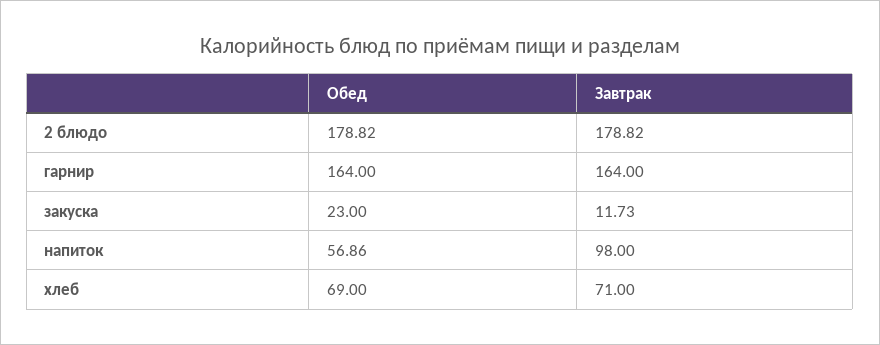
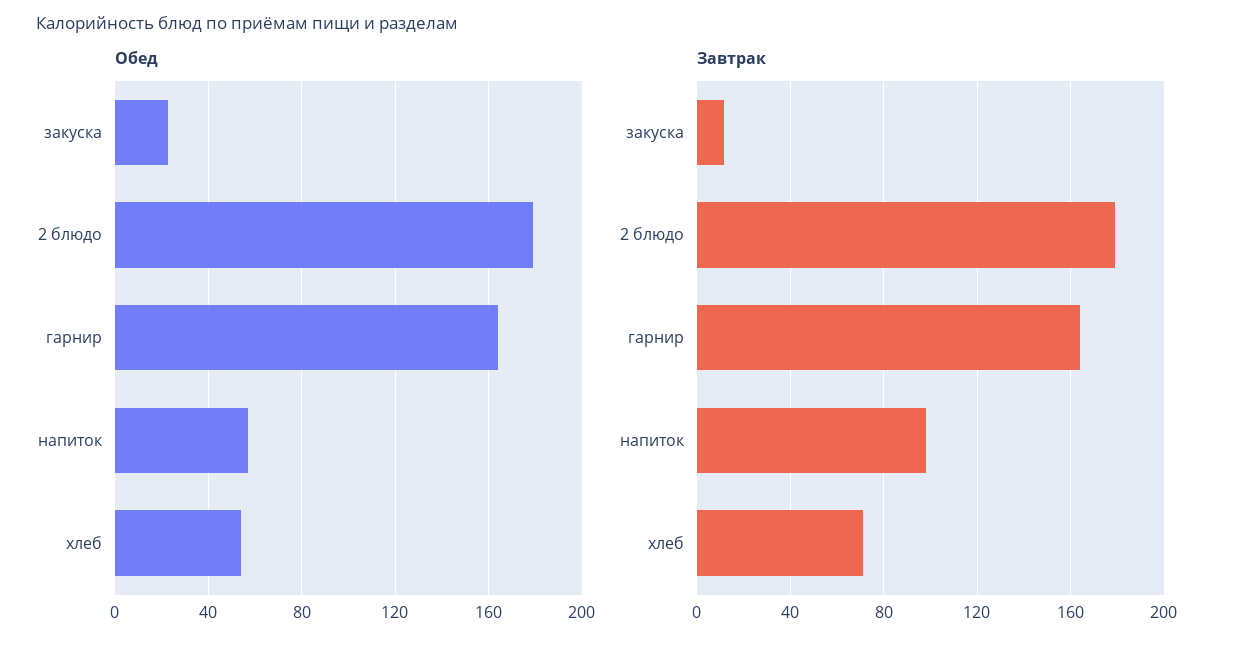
  {
    "Обед": {
      "2 блюдо": 178.82,
      "гарнир": 164,
      "закуска": 23,
      "напиток": 56.86,
-     "хлеб": 69
+     "хлеб": 55
    },
    "Завтрак": {
      "2 блюдо": 178.82,
      "гарнир": 164,
      "закуска": 11.73,
      "напиток": 98,
      "хлеб": 71
    }
  }

